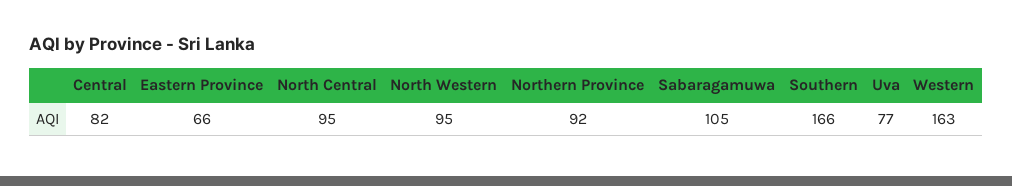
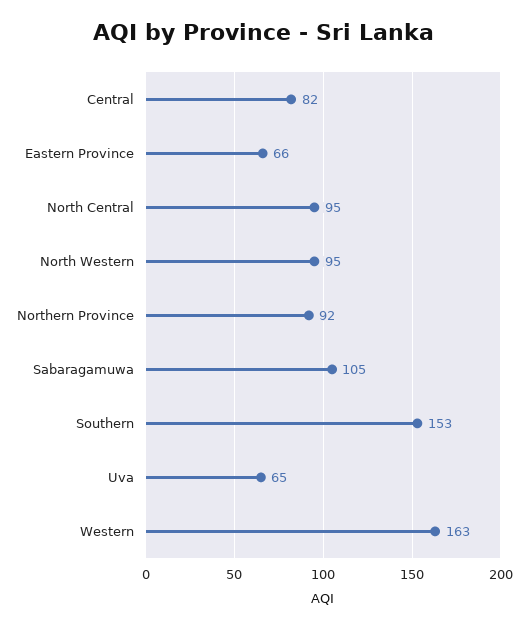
  {
    "Central": 82,
    "Eastern Province": 66,
    "North Central": 95,
    "North Western": 95,
    "Northern Province": 92,
    "Sabaragamuwa": 105,
-   "Southern": 166,
+   "Southern": 153,
-   "Uva": 77,
+   "Uva": 65,
    "Western": 163
  }

